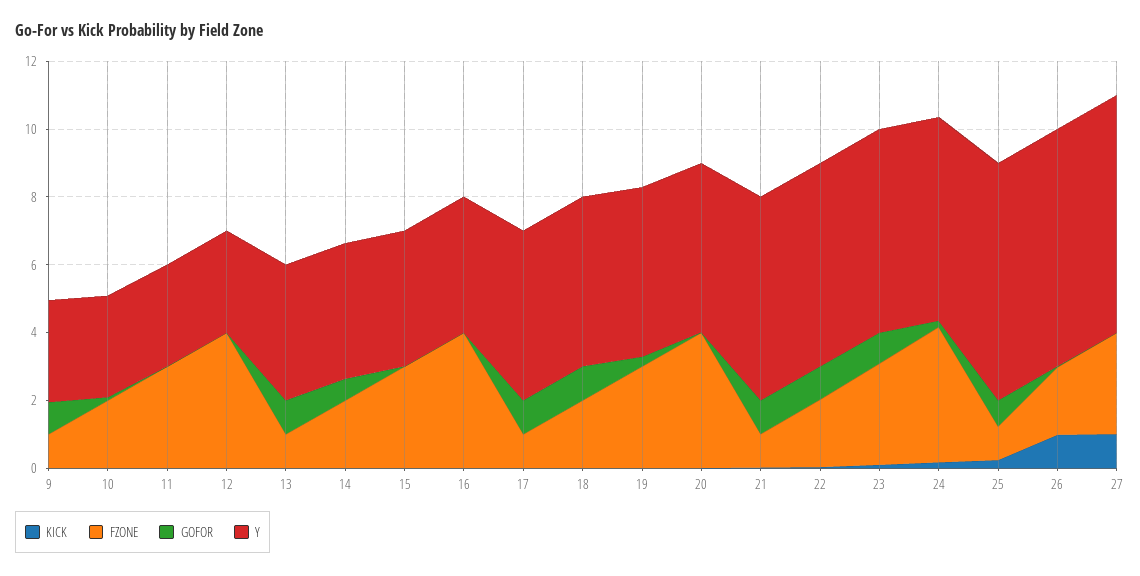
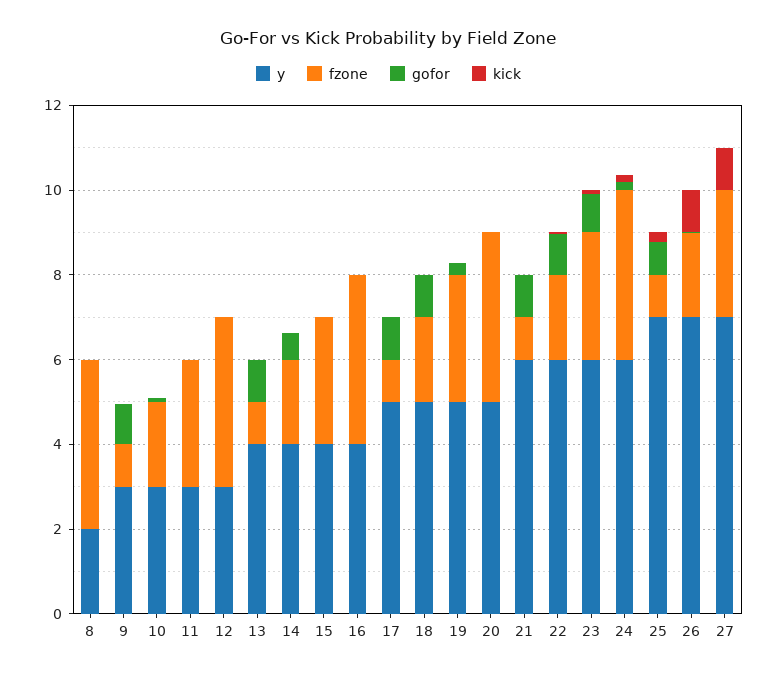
  {
    "KICK": {
      "9": 0,
      "10": 0,
      "11": 0,
      "12": 0,
      "13": 0,
      "14": 0,
      "15": 0,
      "16": 0,
      "17": 0,
      "18": 0,
      "19": 0,
      "20": 0,
      "21": 0,
      "22": 0,
      "23": 0,
      "24": 0,
      "25": 0,
      "26": 1,
-     "27": 1
+     "27": 1,
+     "8": 0
    },
    "FZONE": {
      "9": 1,
      "10": 2,
      "11": 3,
      "12": 4,
      "13": 1,
      "14": 2,
      "15": 3,
      "16": 4,
      "17": 1,
      "18": 2,
      "19": 3,
      "20": 4,
      "21": 1,
      "22": 2,
      "23": 3,
      "24": 4,
      "25": 1,
      "26": 2,
-     "27": 3
+     "27": 3,
+     "8": 4
    },
    "GOFOR": {
      "9": 1,
      "10": 0,
      "11": 0,
      "12": 0,
      "13": 1,
      "14": 0.5,
      "15": 0,
      "16": 0,
      "17": 1,
      "18": 1,
      "19": 0.5,
      "20": 0,
      "21": 1,
      "22": 1,
      "23": 1,
      "24": 0,
      "25": 1,
      "26": 0,
-     "27": 0
+     "27": 0,
+     "8": 0
    },
    "Y": {
      "9": 3,
      "10": 3,
      "11": 3,
      "12": 3,
      "13": 4,
      "14": 4,
      "15": 4,
      "16": 4,
      "17": 5,
      "18": 5,
      "19": 5,
      "20": 5,
      "21": 6,
      "22": 6,
      "23": 6,
      "24": 6,
      "25": 7,
      "26": 7,
-     "27": 7
+     "27": 7,
+     "8": 2
    }
  }

